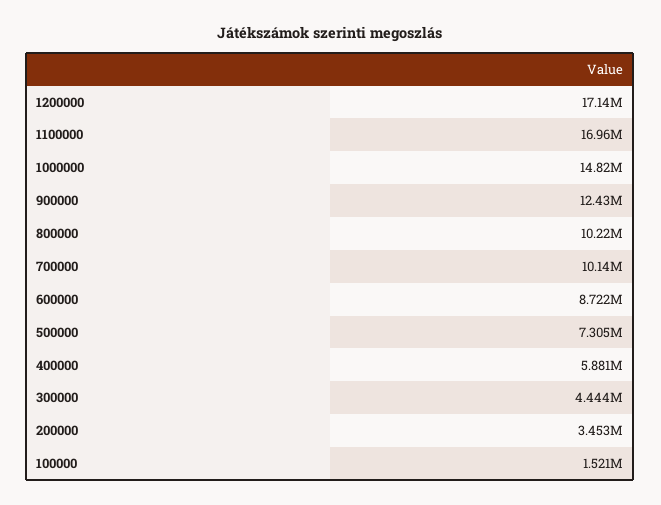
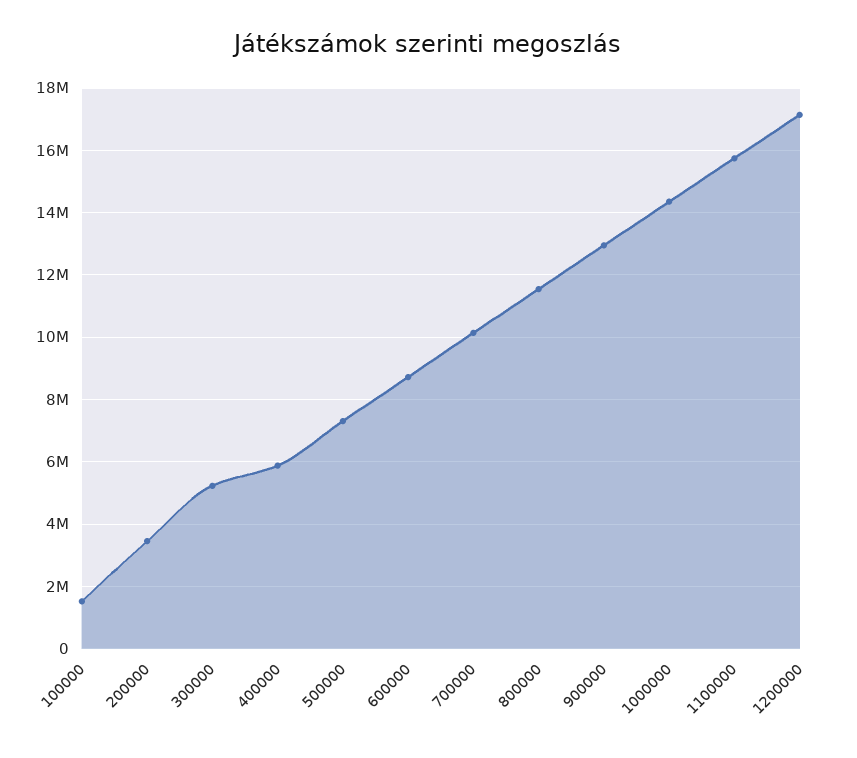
  {
    "1200000": 17140000,
-   "1100000": 16960000,
+   "1100000": 15800000,
-   "1000000": 14820000,
+   "1000000": 14400000,
-   "900000": 12430000,
+   "900000": 13000000,
-   "800000": 10220000,
+   "800000": 11600000,
    "700000": 10140000,
    "600000": 8722000,
    "500000": 7305000,
    "400000": 5881000,
-   "300000": 4444000,
+   "300000": 5200000,
    "200000": 3453000,
    "100000": 1521000
  }

